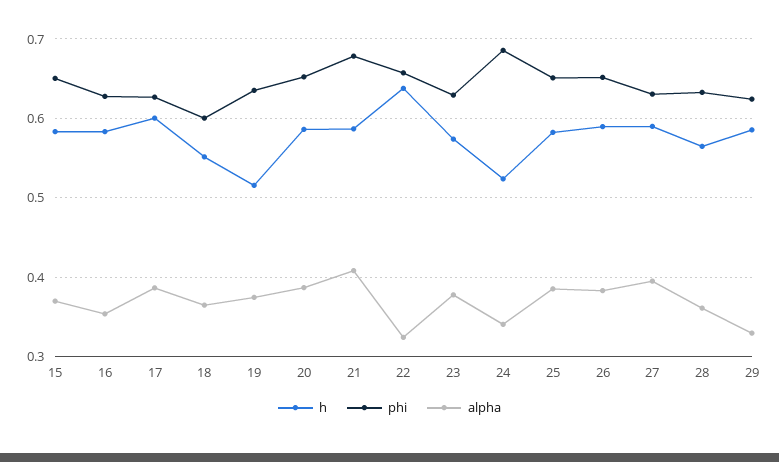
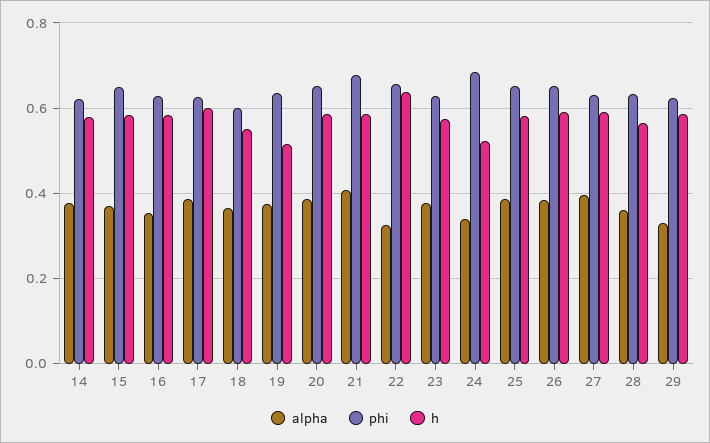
  {
    "h": {
      "15": 0.58,
      "16": 0.58,
      "17": 0.6,
      "18": 0.55,
      "19": 0.52,
      "20": 0.59,
      "21": 0.59,
      "22": 0.64,
      "23": 0.57,
      "24": 0.52,
      "25": 0.58,
      "26": 0.59,
      "27": 0.59,
      "28": 0.56,
-     "29": 0.59
+     "29": 0.59,
+     "14": 0.58
    },
    "phi": {
      "15": 0.65,
      "16": 0.63,
      "17": 0.63,
      "18": 0.6,
      "19": 0.64,
      "20": 0.65,
      "21": 0.68,
      "22": 0.66,
      "23": 0.63,
      "24": 0.69,
      "25": 0.65,
      "26": 0.65,
      "27": 0.63,
      "28": 0.63,
-     "29": 0.62
+     "29": 0.62,
+     "14": 0.62
    },
    "alpha": {
      "15": 0.37,
      "16": 0.35,
      "17": 0.39,
      "18": 0.37,
      "19": 0.37,
      "20": 0.39,
      "21": 0.41,
      "22": 0.32,
      "23": 0.38,
      "24": 0.34,
      "25": 0.39,
      "26": 0.38,
      "27": 0.4,
      "28": 0.36,
-     "29": 0.33
+     "29": 0.33,
+     "14": 0.38
    }
  }

